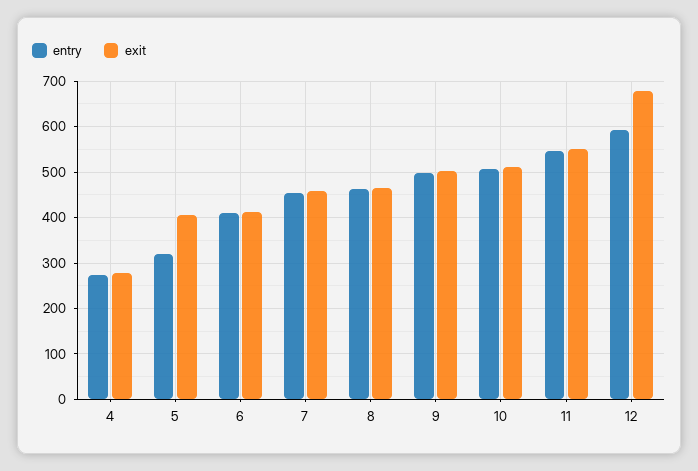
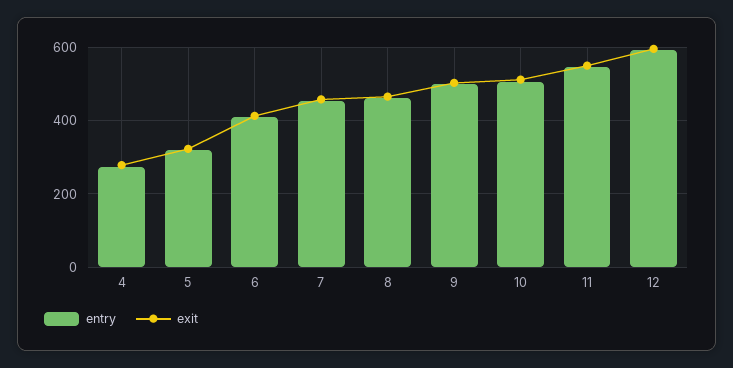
  {
    "entry": {
      "4": 280,
      "5": 320,
      "6": 400,
      "7": 460,
      "8": 460,
      "9": 500,
      "10": 500,
      "11": 540,
      "12": 600
    },
    "exit": {
      "4": 280,
-     "5": 400,
+     "5": 320,
      "6": 420,
      "7": 460,
      "8": 460,
      "9": 500,
      "10": 520,
      "11": 560,
-     "12": 680
+     "12": 600
    }
  }

